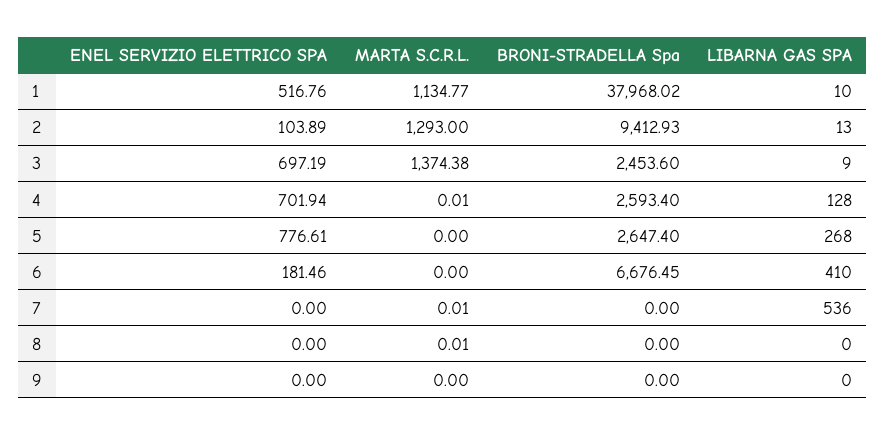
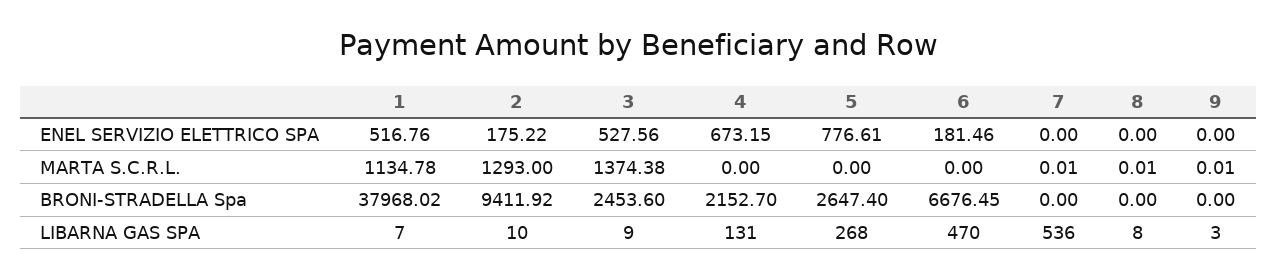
  {
    "ENEL SERVIZIO ELETTRICO SPA": {
      "1": 516.76,
-     "2": 103.89,
+     "2": 175.22,
-     "3": 697.19,
+     "3": 527.56,
-     "4": 701.94,
+     "4": 673.15,
      "5": 776.61,
      "6": 181.46,
      "7": 0,
      "8": 0,
      "9": 0
    },
    "MARTA S.C.R.L.": {
-     "1": 1134.77,
+     "1": 1134.78,
      "2": 1293,
      "3": 1374.38,
-     "4": 0.01,
+     "4": 0,
      "5": 0,
      "6": 0,
      "7": 0.01,
      "8": 0.01,
-     "9": 0
+     "9": 0.01
    },
    "BRONI-STRADELLA Spa": {
      "1": 37968.02,
-     "2": 9412.93,
+     "2": 9411.92,
      "3": 2453.6,
-     "4": 2593.4,
+     "4": 2152.7,
      "5": 2647.4,
      "6": 6676.45,
      "7": 0,
      "8": 0,
      "9": 0
    },
    "LIBARNA GAS SPA": {
-     "1": 10,
+     "1": 7,
-     "2": 13,
+     "2": 10,
      "3": 9,
-     "4": 128,
+     "4": 131,
      "5": 268,
-     "6": 410,
+     "6": 470,
      "7": 536,
-     "8": 0,
+     "8": 8,
-     "9": 0
+     "9": 3
    }
  }

